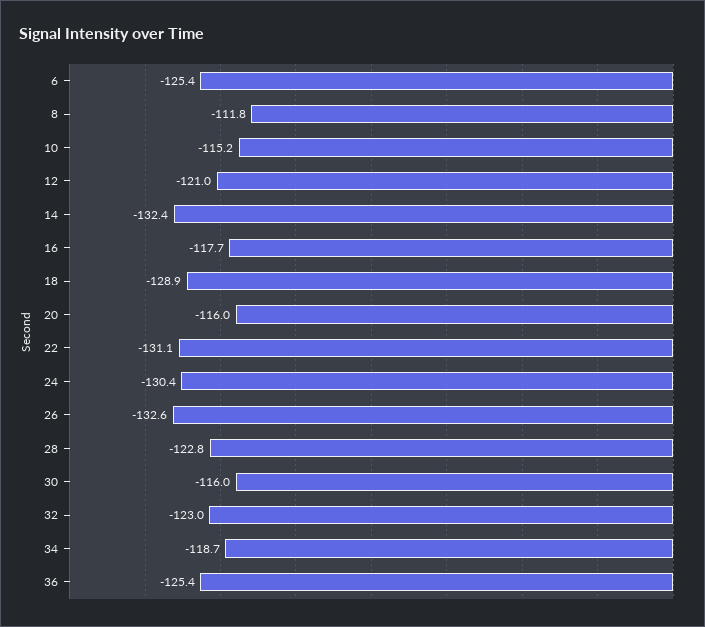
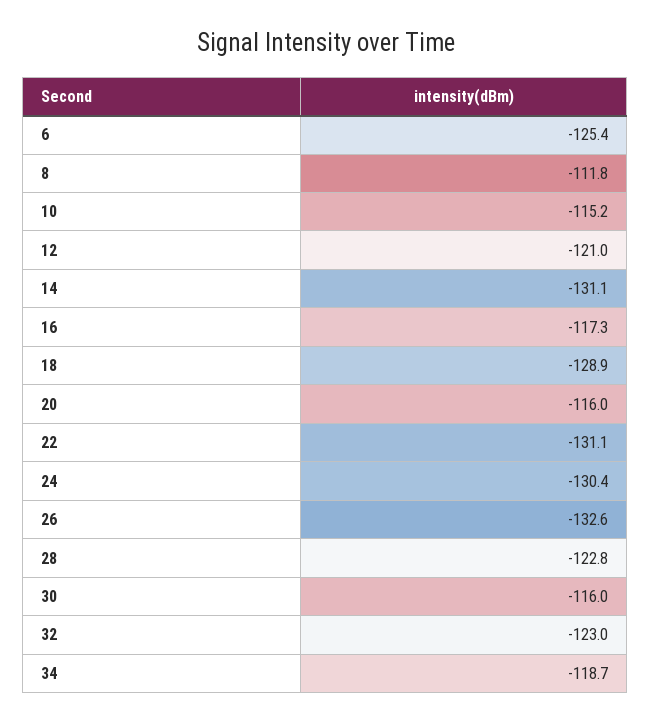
  {
    "6": -125.4,
    "8": -111.8,
    "10": -115.2,
    "12": -121,
-   "14": -132.4,
+   "14": -131.1,
-   "16": -117.7,
+   "16": -117.3,
    "18": -128.9,
    "20": -116,
    "22": -131.1,
    "24": -130.4,
    "26": -132.6,
    "28": -122.8,
    "30": -116,
    "32": -123,
-   "34": -118.7,
+   "34": -118.7
-   "36": -125.4
  }

